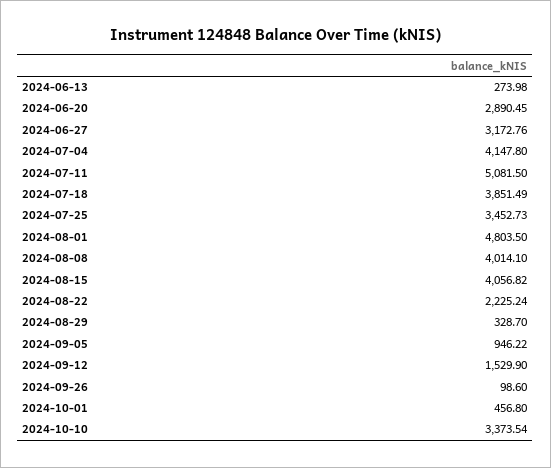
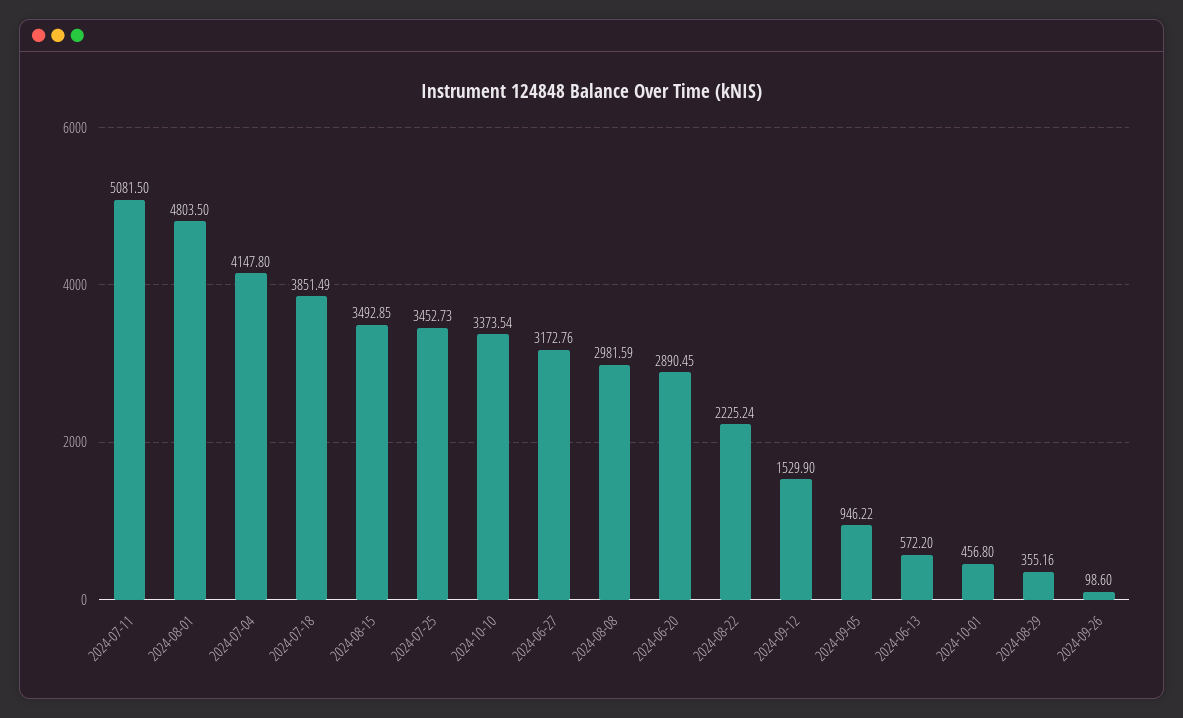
  {
-   "2024-06-13": 273.98,
+   "2024-06-13": 572.2,
    "2024-06-20": 2890.45,
    "2024-06-27": 3172.76,
    "2024-07-04": 4147.8,
    "2024-07-11": 5081.5,
    "2024-07-18": 3851.49,
    "2024-07-25": 3452.73,
    "2024-08-01": 4803.5,
-   "2024-08-08": 4014.1,
+   "2024-08-08": 2981.59,
-   "2024-08-15": 4056.82,
+   "2024-08-15": 3492.85,
    "2024-08-22": 2225.24,
-   "2024-08-29": 328.7,
+   "2024-08-29": 355.16,
    "2024-09-05": 946.22,
    "2024-09-12": 1529.9,
    "2024-09-26": 98.6,
    "2024-10-01": 456.8,
    "2024-10-10": 3373.54
  }

